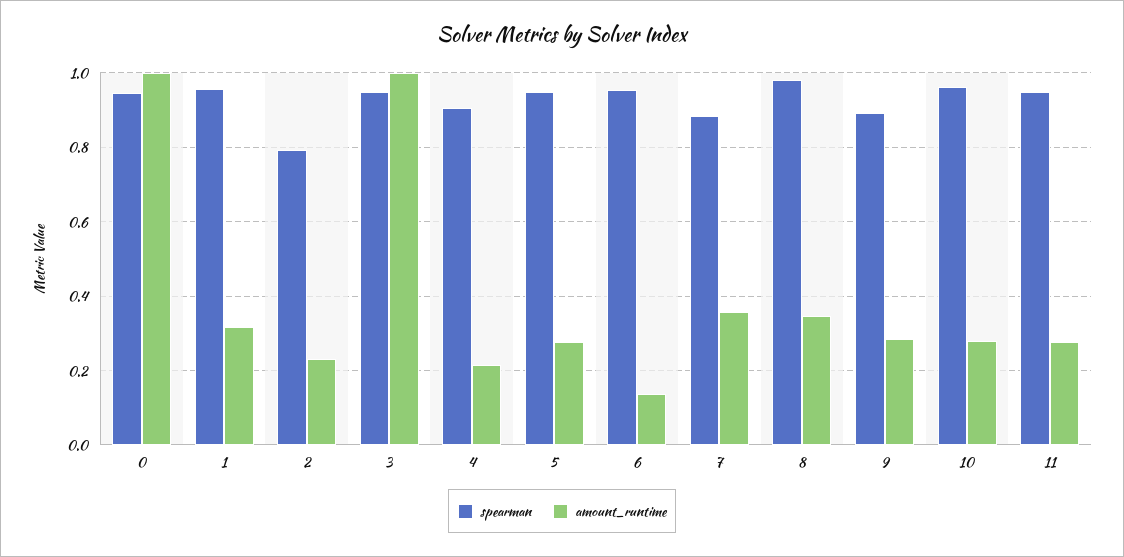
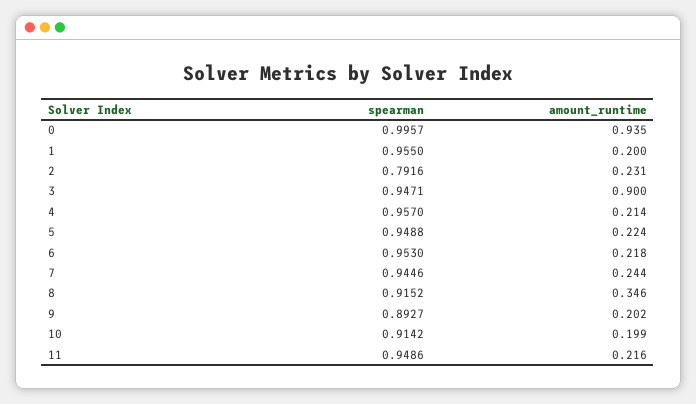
  {
    "spearman": {
-     "0": 0.94,
+     "0": 0.9957,
      "1": 0.955,
      "2": 0.7916,
      "3": 0.9471,
-     "4": 0.9,
+     "4": 0.957,
      "5": 0.9488,
      "6": 0.953,
-     "7": 0.88,
+     "7": 0.9446,
-     "8": 0.98,
+     "8": 0.9152,
      "9": 0.8927,
-     "10": 0.96,
+     "10": 0.9142,
      "11": 0.9486
    },
    "amount_runtime": {
-     "0": 1,
+     "0": 0.935,
-     "1": 0.32,
+     "1": 0.2,
      "2": 0.231,
-     "3": 1,
+     "3": 0.9,
      "4": 0.214,
-     "5": 0.28,
+     "5": 0.224,
-     "6": 0.14,
+     "6": 0.218,
-     "7": 0.36,
+     "7": 0.244,
      "8": 0.346,
-     "9": 0.28,
+     "9": 0.202,
-     "10": 0.28,
+     "10": 0.199,
-     "11": 0.28
+     "11": 0.216
    }
  }

